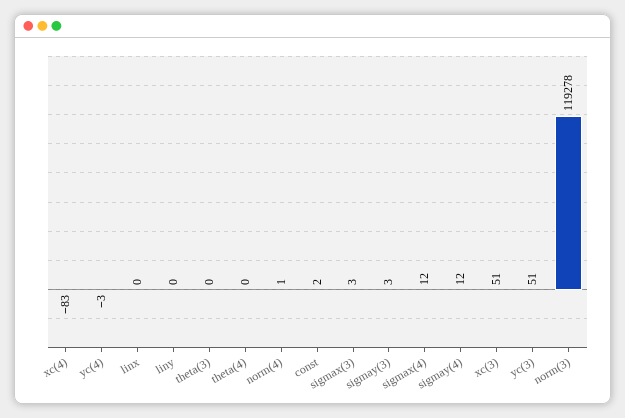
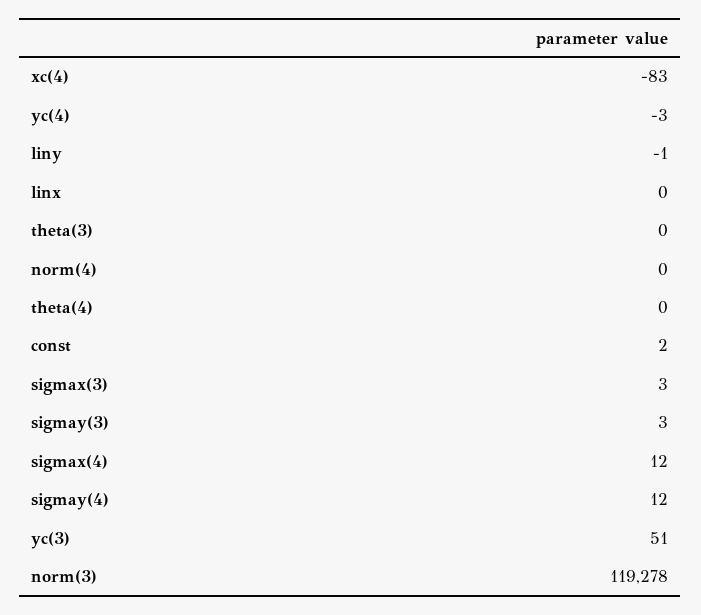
  {
    "xc(4)": -83,
    "yc(4)": -3,
    "linx": 0,
-   "liny": 0,
+   "liny": -1,
    "theta(3)": 0,
    "theta(4)": 0,
-   "norm(4)": 1,
+   "norm(4)": 0,
    "const": 2,
    "sigmax(3)": 3,
    "sigmay(3)": 3,
    "sigmax(4)": 12,
    "sigmay(4)": 12,
-   "xc(3)": 51,
    "yc(3)": 51,
    "norm(3)": 119278
  }

